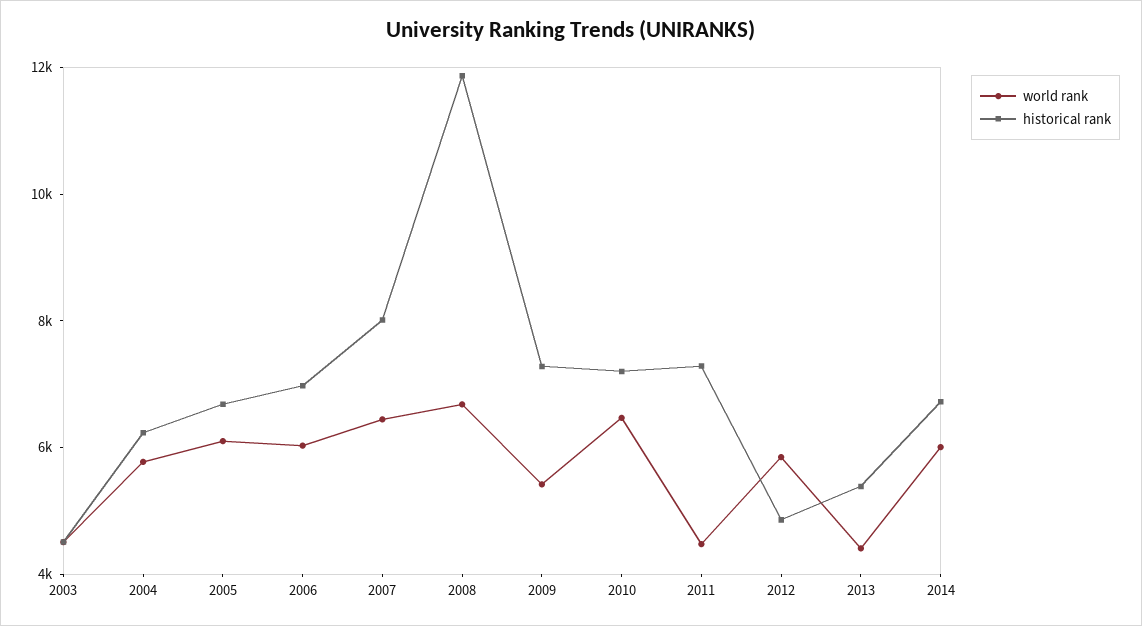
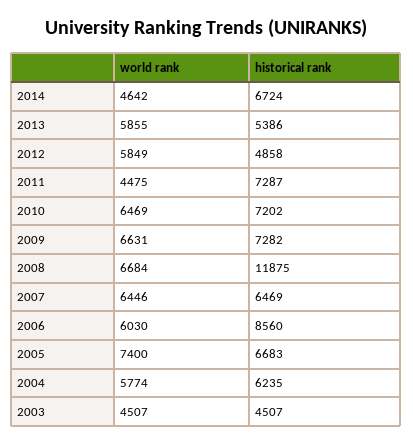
  {
    "world rank": {
      "2003": 4507,
      "2004": 5774,
-     "2005": 6000,
+     "2005": 7400,
      "2006": 6030,
      "2007": 6446,
      "2008": 6684,
-     "2009": 5500,
+     "2009": 6631,
      "2010": 6469,
      "2011": 4475,
      "2012": 5849,
-     "2013": 4500,
+     "2013": 5855,
-     "2014": 6000
+     "2014": 4642
    },
    "historical rank": {
      "2003": 4507,
      "2004": 6235,
      "2005": 6683,
-     "2006": 7000,
+     "2006": 8560,
-     "2007": 8000,
+     "2007": 6469,
      "2008": 11875,
      "2009": 7282,
      "2010": 7202,
      "2011": 7287,
      "2012": 4858,
      "2013": 5386,
      "2014": 6724
    }
  }

